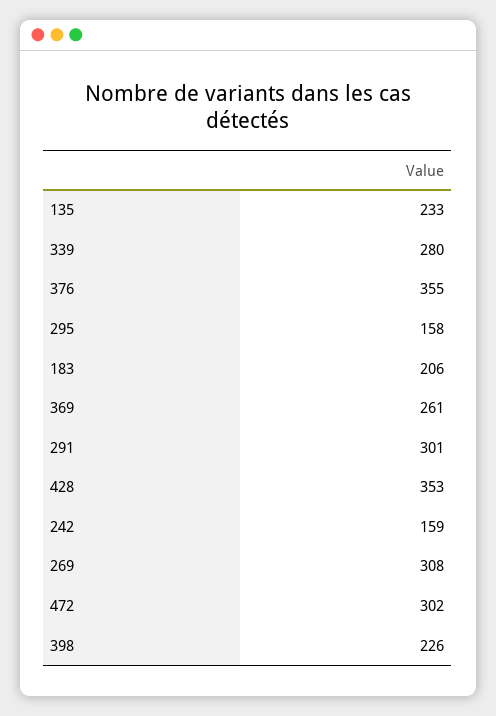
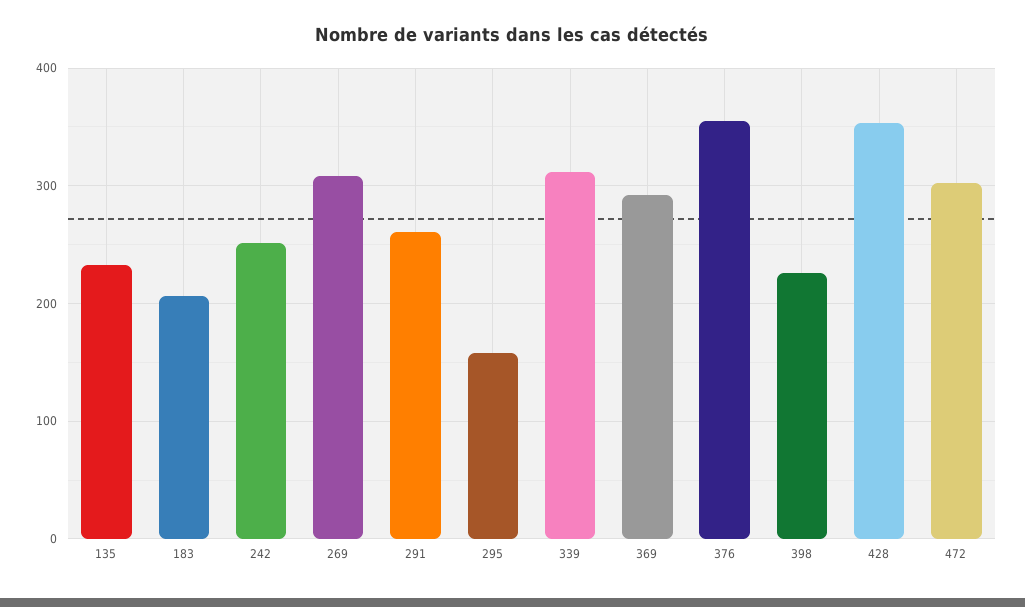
  {
    "135": 233,
-   "339": 280,
+   "339": 310,
    "376": 355,
    "295": 158,
    "183": 206,
-   "369": 261,
+   "369": 290,
-   "291": 301,
+   "291": 260,
    "428": 353,
-   "242": 159,
+   "242": 250,
    "269": 308,
    "472": 302,
    "398": 226
  }

